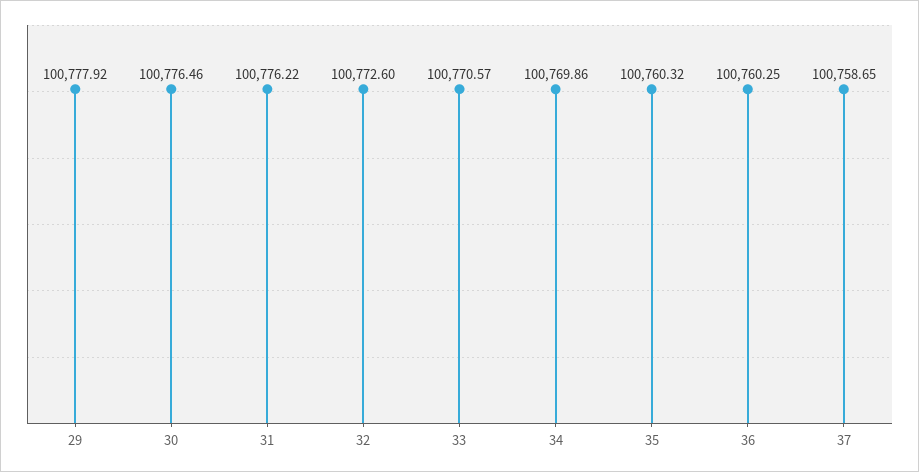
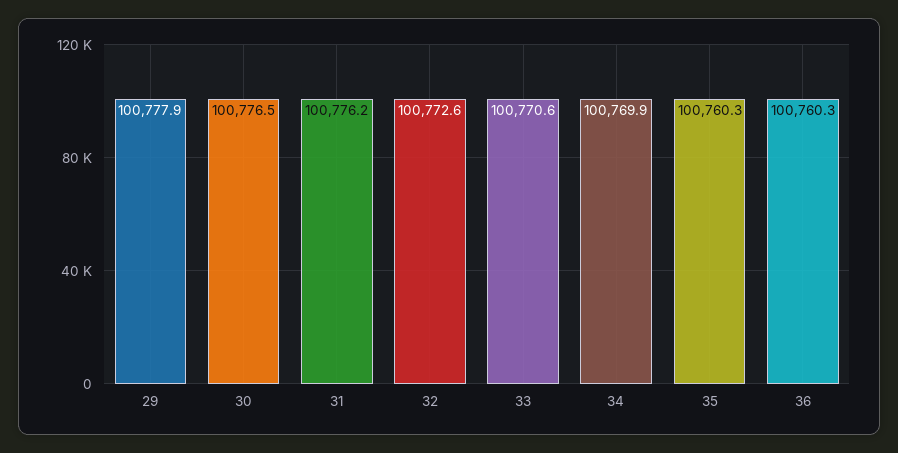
  {
    "29": 100777.92,
    "30": 100776.46,
    "31": 100776.22,
    "32": 100772.6,
    "33": 100770.57,
    "34": 100769.86,
    "35": 100760.32,
-   "36": 100760.25,
+   "36": 100760.25
-   "37": 100758.65
  }

